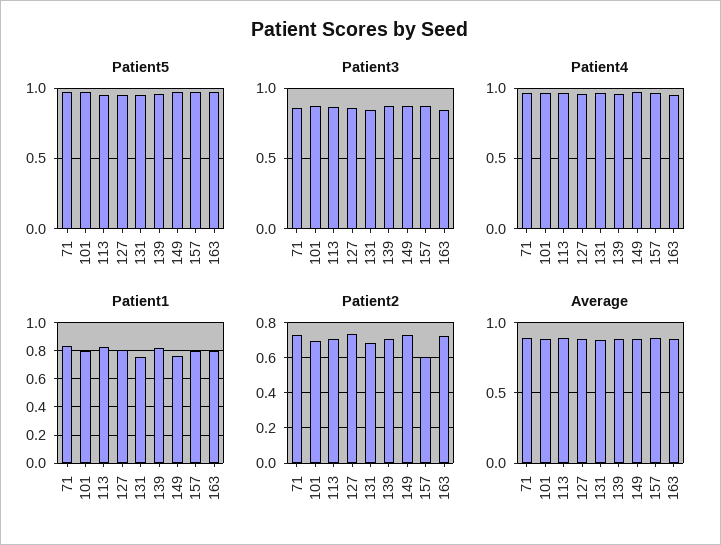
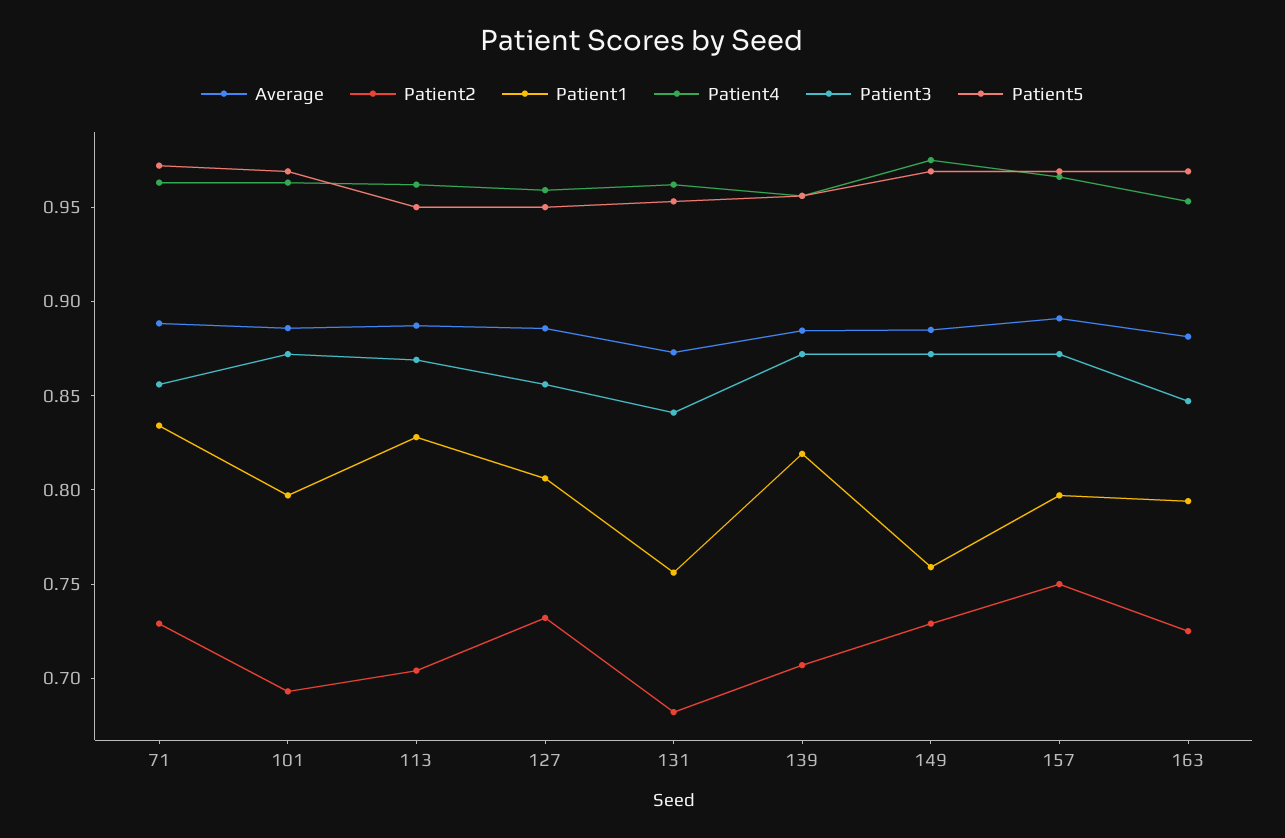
  {
    "Patient5": {
      "71": 0.97,
      "101": 0.97,
      "113": 0.95,
      "127": 0.95,
      "131": 0.95,
      "139": 0.96,
      "149": 0.97,
      "157": 0.97,
      "163": 0.97
    },
    "Patient3": {
      "71": 0.86,
      "101": 0.87,
      "113": 0.87,
      "127": 0.86,
      "131": 0.84,
      "139": 0.87,
      "149": 0.87,
      "157": 0.87,
      "163": 0.85
    },
    "Patient4": {
      "71": 0.96,
      "101": 0.96,
      "113": 0.96,
      "127": 0.96,
      "131": 0.96,
      "139": 0.96,
      "149": 0.98,
      "157": 0.97,
      "163": 0.95
    },
    "Patient1": {
      "71": 0.83,
      "101": 0.8,
      "113": 0.83,
      "127": 0.81,
      "131": 0.76,
      "139": 0.82,
      "149": 0.76,
      "157": 0.8,
      "163": 0.79
    },
    "Patient2": {
      "71": 0.73,
      "101": 0.69,
      "113": 0.7,
      "127": 0.73,
      "131": 0.68,
      "139": 0.71,
      "149": 0.73,
-     "157": 0.6,
+     "157": 0.75,
      "163": 0.73
    },
    "Average": {
      "71": 0.89,
      "101": 0.89,
      "113": 0.89,
      "127": 0.89,
      "131": 0.87,
      "139": 0.88,
      "149": 0.88,
      "157": 0.89,
      "163": 0.88
    }
  }

